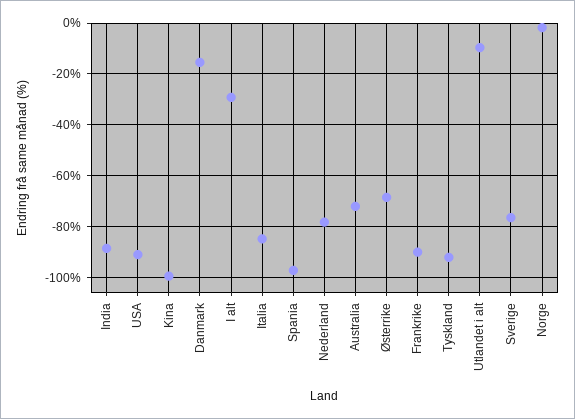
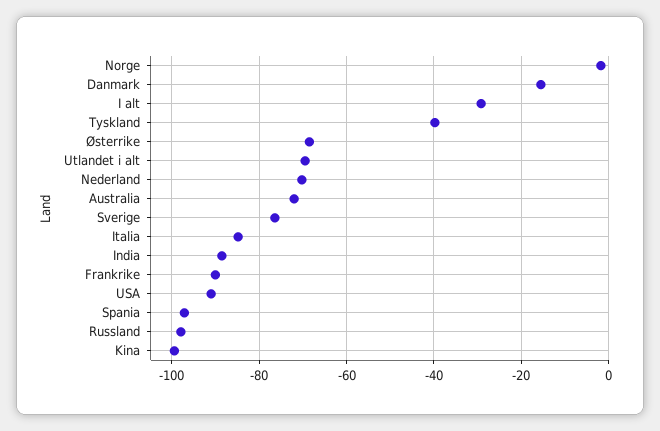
  {
    "India": -88,
    "USA": -92,
    "Kina": -100,
    "Danmark": -16,
    "I alt": -30,
    "Italia": -84,
    "Spania": -98,
-   "Nederland": -77.5,
+   "Nederland": -70,
    "Australia": -72,
    "Østerrike": -68,
    "Frankrike": -90,
-   "Tyskland": -92.5,
+   "Tyskland": -40,
-   "Utlandet i alt": -10,
+   "Utlandet i alt": -70,
    "Sverige": -76,
-   "Norge": -2
+   "Norge": -2,
+   "Russland": -98
  }

